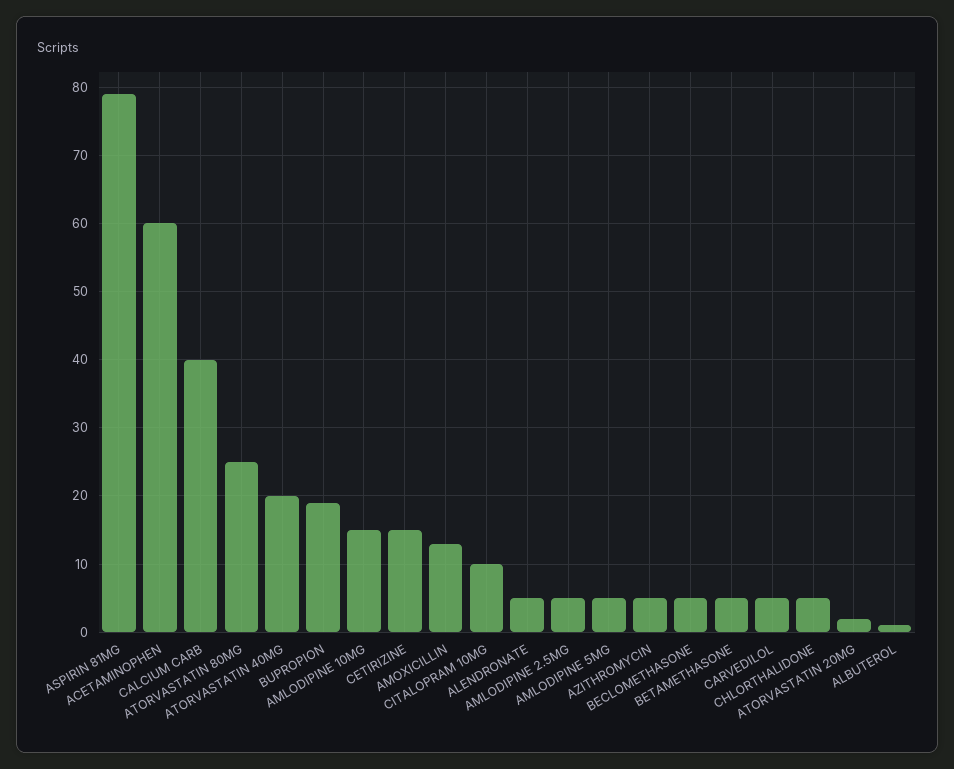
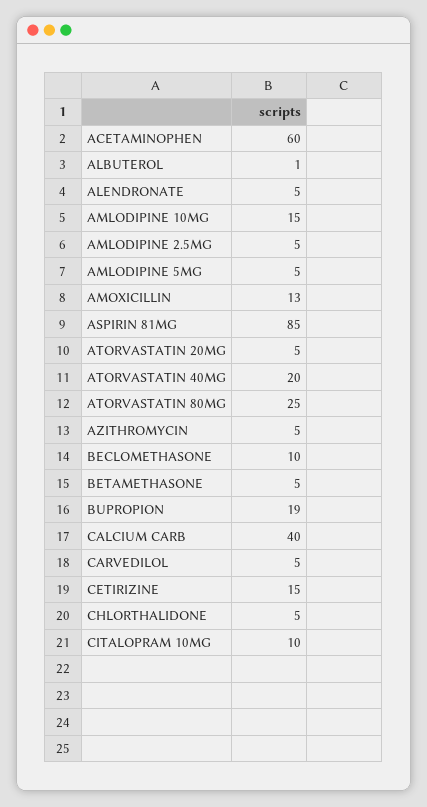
  {
-   "ASPIRIN 81MG": 79,
+   "ASPIRIN 81MG": 85,
    "ACETAMINOPHEN": 60,
    "CALCIUM CARB": 40,
    "ATORVASTATIN 80MG": 25,
    "ATORVASTATIN 40MG": 20,
    "BUPROPION": 19,
    "AMLODIPINE 10MG": 15,
    "CETIRIZINE": 15,
    "AMOXICILLIN": 13,
    "CITALOPRAM 10MG": 10,
    "ALENDRONATE": 5,
    "AMLODIPINE 2.5MG": 5,
    "AMLODIPINE 5MG": 5,
    "AZITHROMYCIN": 5,
-   "BECLOMETHASONE": 5,
+   "BECLOMETHASONE": 10,
    "BETAMETHASONE": 5,
    "CARVEDILOL": 5,
    "CHLORTHALIDONE": 5,
-   "ATORVASTATIN 20MG": 2,
+   "ATORVASTATIN 20MG": 5,
    "ALBUTEROL": 1
  }

